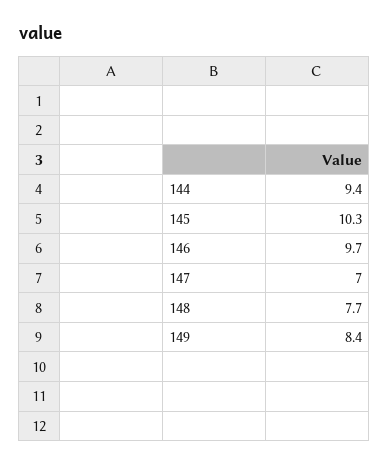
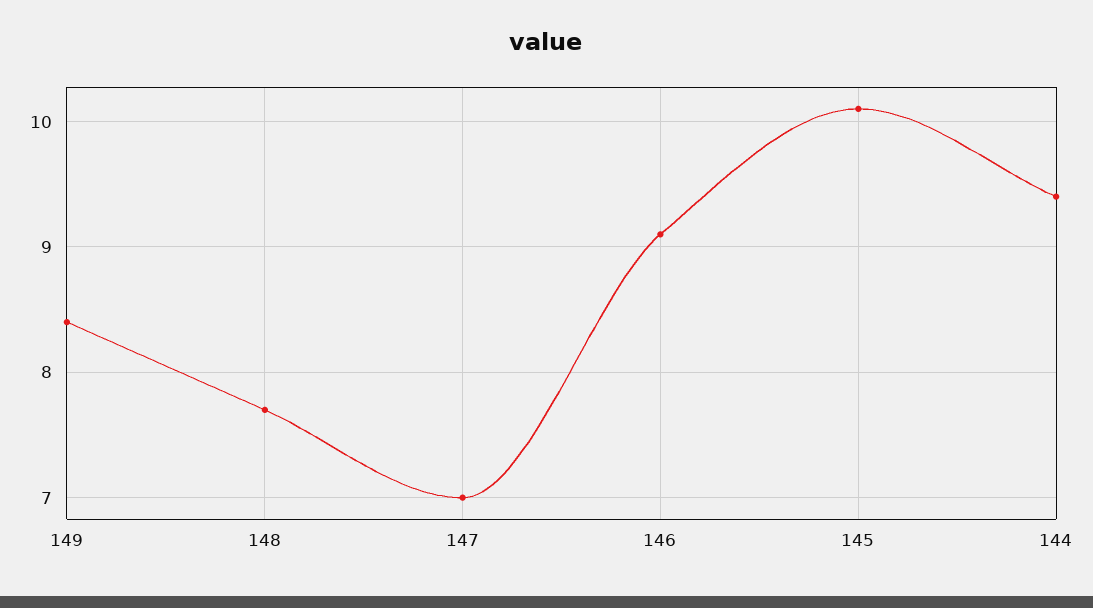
  {
    "144": 9.4,
-   "145": 10.3,
+   "145": 10.1,
-   "146": 9.7,
+   "146": 9.1,
    "147": 7,
    "148": 7.7,
    "149": 8.4
  }

